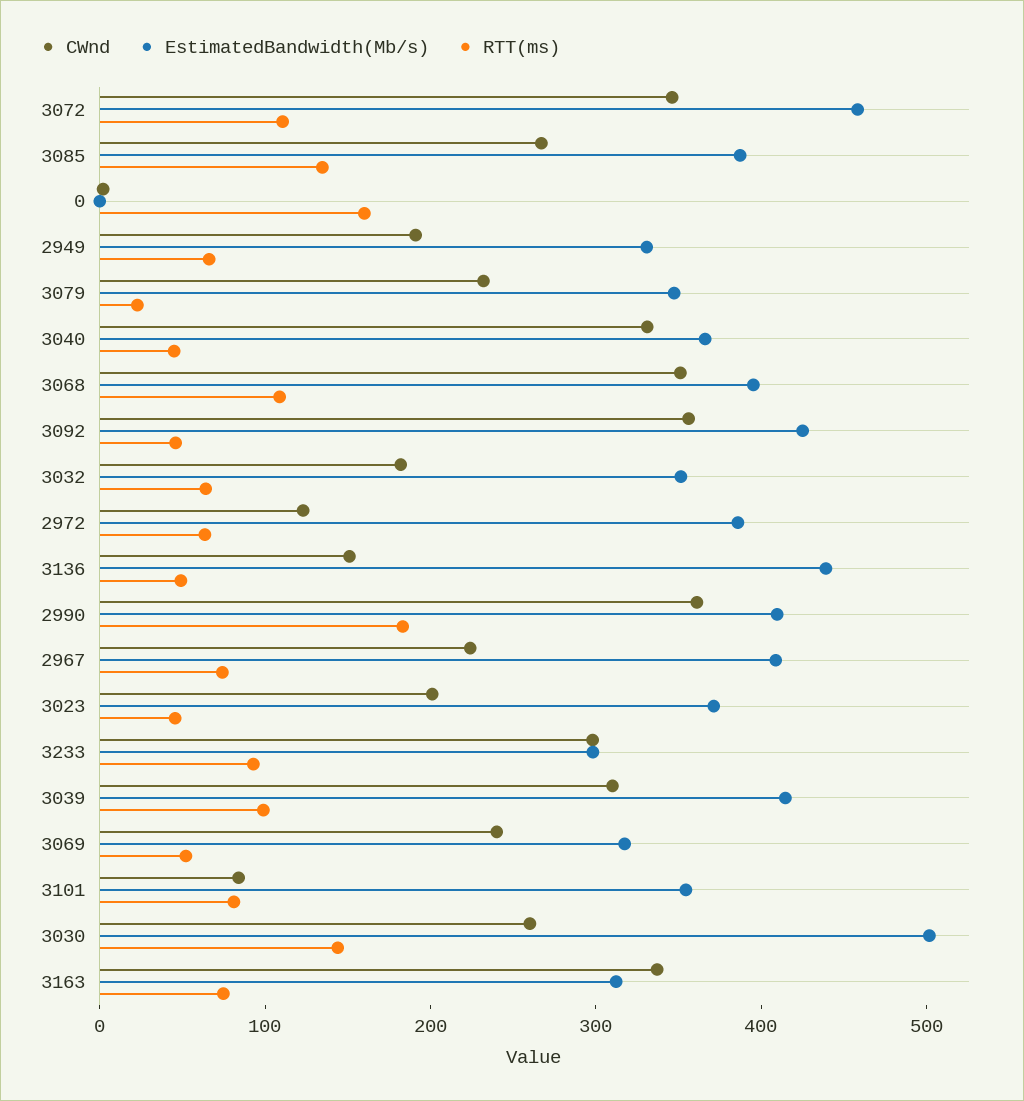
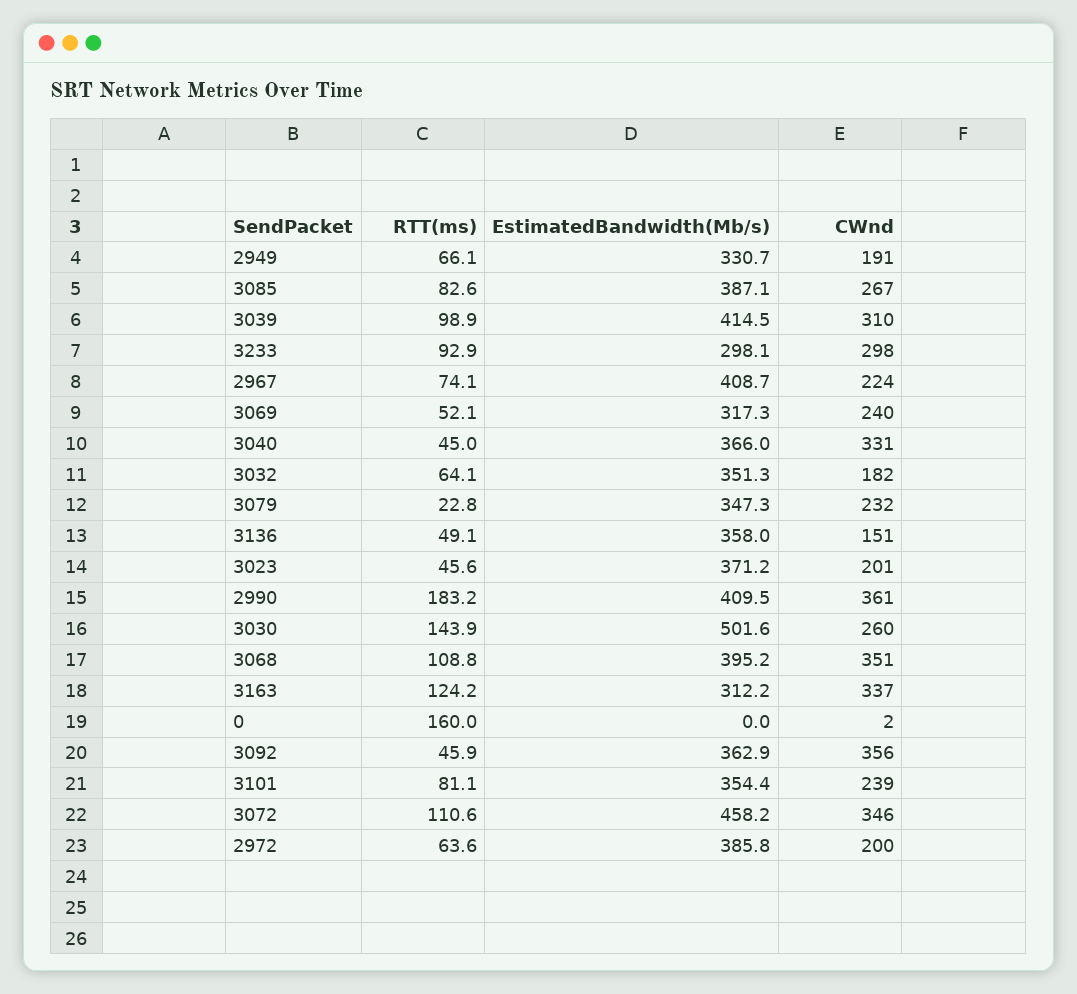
  {
    "CWnd": {
      "3072": 346,
      "3085": 267,
      "0": 2,
      "2949": 191,
      "3079": 232,
      "3040": 331,
      "3068": 351,
      "3092": 356,
      "3032": 182,
-     "2972": 120,
+     "2972": 200,
      "3136": 151,
      "2990": 361,
      "2967": 224,
      "3023": 201,
      "3233": 298,
      "3039": 310,
      "3069": 240,
-     "3101": 80,
+     "3101": 239,
      "3030": 260,
      "3163": 337
    },
    "EstimatedBandwidth(Mb/s)": {
      "3072": 458.2,
      "3085": 387.1,
      "0": 0,
      "2949": 330.7,
      "3079": 347.3,
      "3040": 366,
      "3068": 395.2,
-     "3092": 420,
+     "3092": 362.9,
      "3032": 351.3,
      "2972": 385.8,
-     "3136": 440,
+     "3136": 358,
      "2990": 409.5,
      "2967": 408.7,
      "3023": 371.2,
      "3233": 298.1,
      "3039": 414.5,
      "3069": 317.3,
      "3101": 354.4,
      "3030": 501.6,
      "3163": 312.2
    },
    "RTT(ms)": {
      "3072": 110.6,
-     "3085": 140,
+     "3085": 82.6,
      "0": 160,
      "2949": 66.1,
      "3079": 22.8,
      "3040": 45,
      "3068": 108.8,
      "3092": 45.9,
      "3032": 64.1,
      "2972": 63.6,
      "3136": 49.1,
      "2990": 183.2,
      "2967": 74.1,
      "3023": 45.6,
      "3233": 92.9,
      "3039": 98.9,
      "3069": 52.1,
      "3101": 81.1,
      "3030": 143.9,
-     "3163": 80
+     "3163": 124.2
    }
  }

